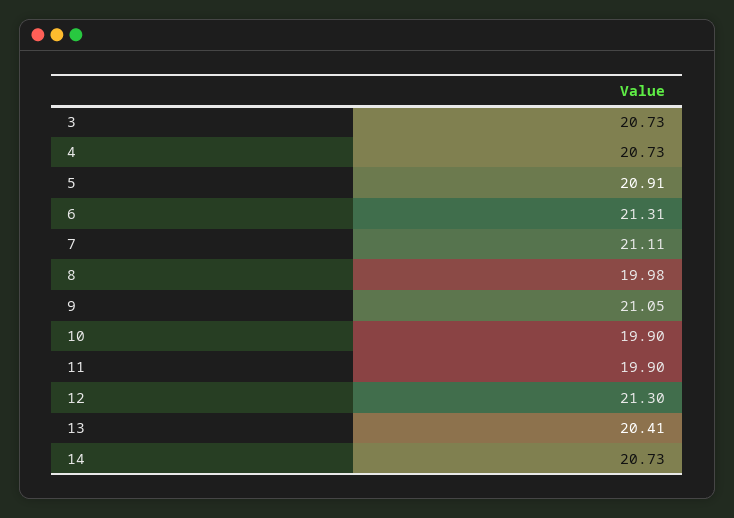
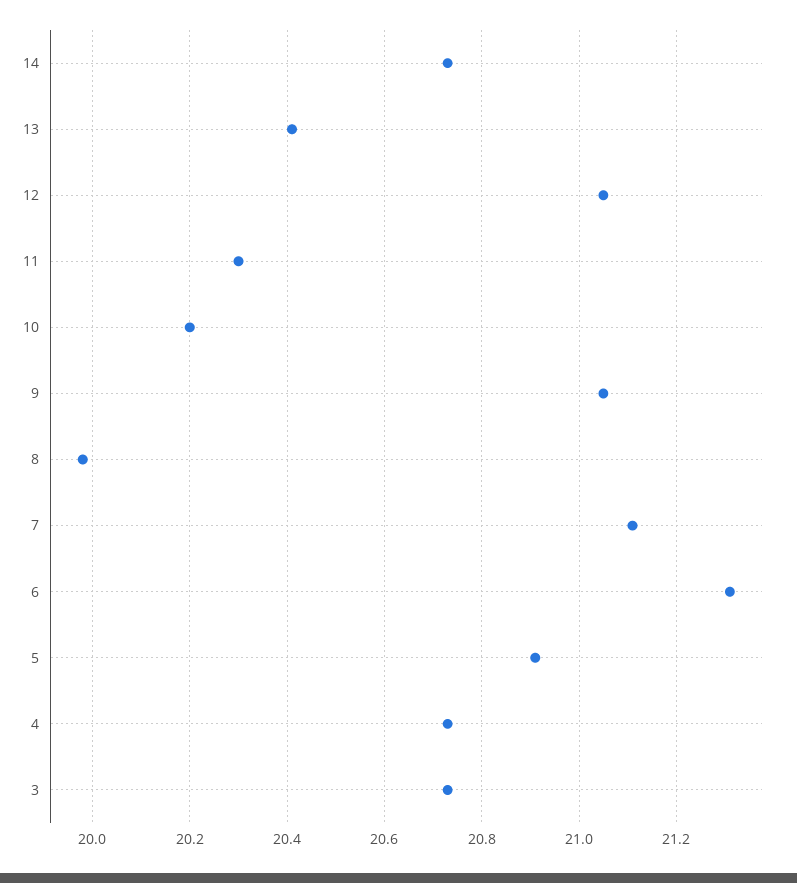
  {
    "3": 20.73,
    "4": 20.73,
    "5": 20.91,
    "6": 21.31,
    "7": 21.11,
    "8": 19.98,
    "9": 21.05,
-   "10": 19.9,
+   "10": 20.2,
-   "11": 19.9,
+   "11": 20.3,
-   "12": 21.3,
+   "12": 21.05,
    "13": 20.41,
    "14": 20.73
  }

